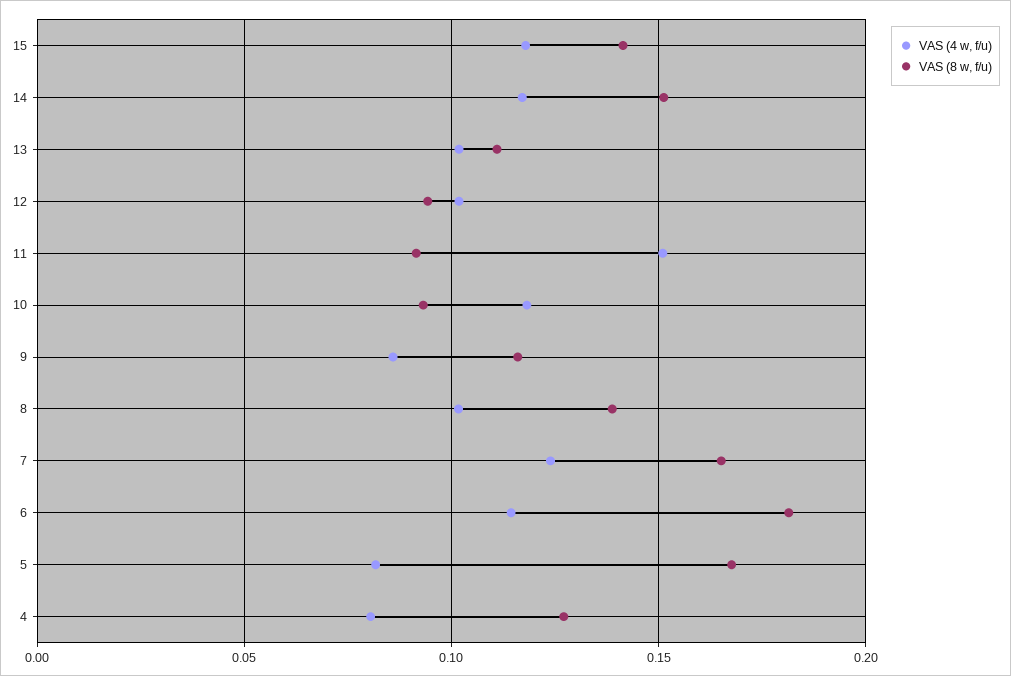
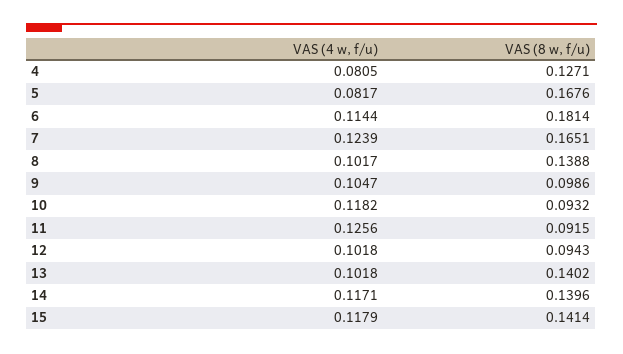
  {
    "VAS (4 w, f/u)": {
      "15": 0.1179,
      "14": 0.1171,
      "13": 0.1018,
      "12": 0.1018,
-     "11": 0.15,
+     "11": 0.1256,
      "10": 0.1182,
-     "9": 0.085,
+     "9": 0.1047,
      "8": 0.1017,
      "7": 0.1239,
      "6": 0.1144,
      "5": 0.0817,
      "4": 0.0805
    },
    "VAS (8 w, f/u)": {
      "15": 0.1414,
-     "14": 0.15,
+     "14": 0.1396,
-     "13": 0.11,
+     "13": 0.1402,
      "12": 0.0943,
      "11": 0.0915,
      "10": 0.0932,
-     "9": 0.115,
+     "9": 0.0986,
      "8": 0.1388,
      "7": 0.1651,
      "6": 0.1814,
      "5": 0.1676,
      "4": 0.1271
    }
  }

